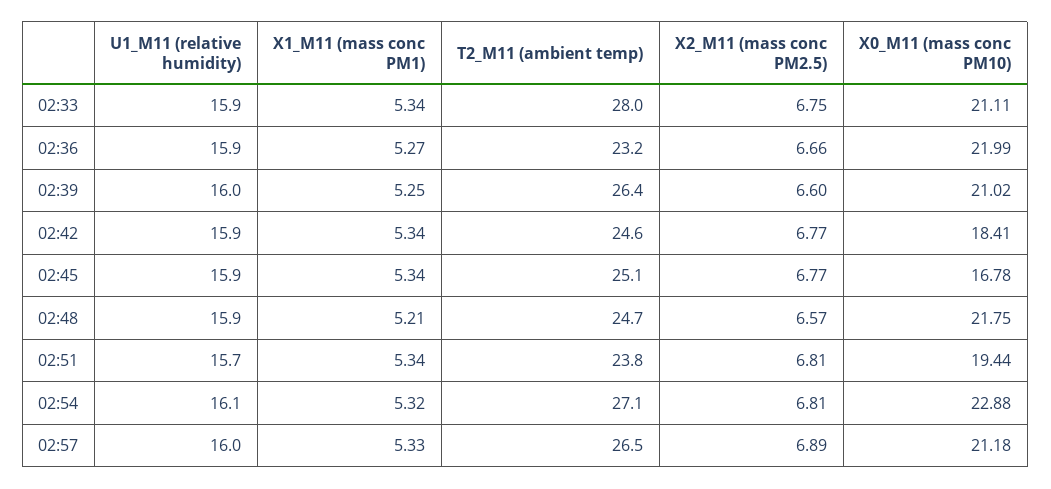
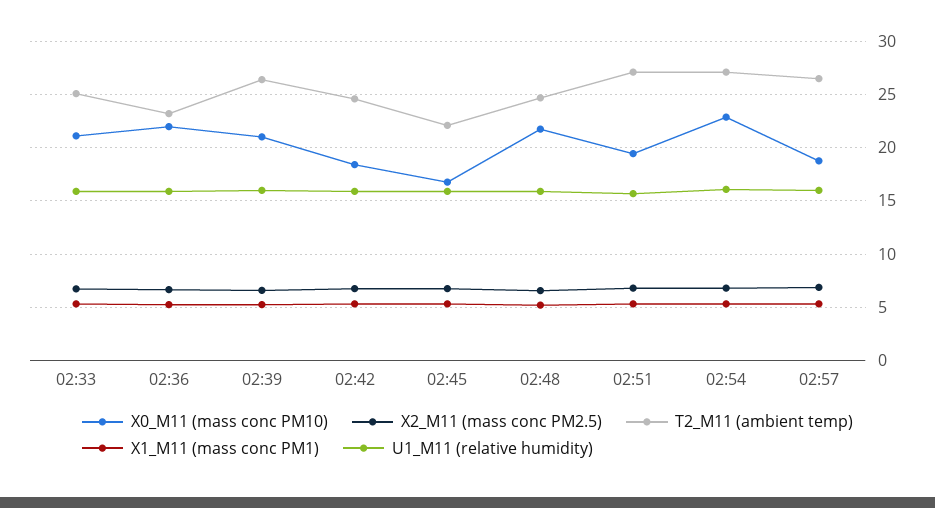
  {
    "U1_M11 (relative humidity)": {
      "02:33": 15.9,
      "02:36": 15.9,
      "02:39": 16,
      "02:42": 15.9,
      "02:45": 15.9,
      "02:48": 15.9,
      "02:51": 15.7,
      "02:54": 16.1,
      "02:57": 16
    },
    "X1_M11 (mass conc PM1)": {
      "02:33": 5.34,
      "02:36": 5.27,
      "02:39": 5.25,
      "02:42": 5.34,
      "02:45": 5.34,
      "02:48": 5.21,
      "02:51": 5.34,
      "02:54": 5.32,
      "02:57": 5.33
    },
    "T2_M11 (ambient temp)": {
-     "02:33": 28,
+     "02:33": 25,
      "02:36": 23.2,
      "02:39": 26.4,
      "02:42": 24.6,
-     "02:45": 25.1,
+     "02:45": 22,
      "02:48": 24.7,
-     "02:51": 23.8,
+     "02:51": 27,
      "02:54": 27.1,
      "02:57": 26.5
    },
    "X2_M11 (mass conc PM2.5)": {
      "02:33": 6.75,
      "02:36": 6.66,
      "02:39": 6.6,
      "02:42": 6.77,
      "02:45": 6.77,
      "02:48": 6.57,
      "02:51": 6.81,
      "02:54": 6.81,
      "02:57": 6.89
    },
    "X0_M11 (mass conc PM10)": {
      "02:33": 21.11,
      "02:36": 21.99,
      "02:39": 21.02,
      "02:42": 18.41,
      "02:45": 16.78,
      "02:48": 21.75,
      "02:51": 19.44,
      "02:54": 22.88,
-     "02:57": 21.18
+     "02:57": 19
    }
  }

